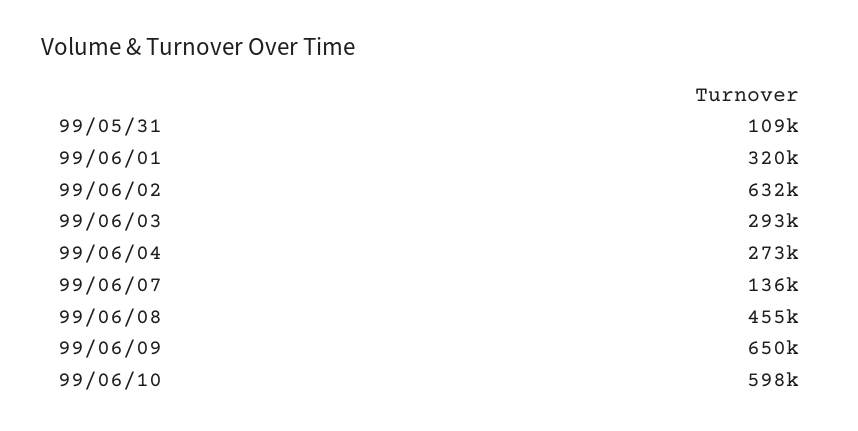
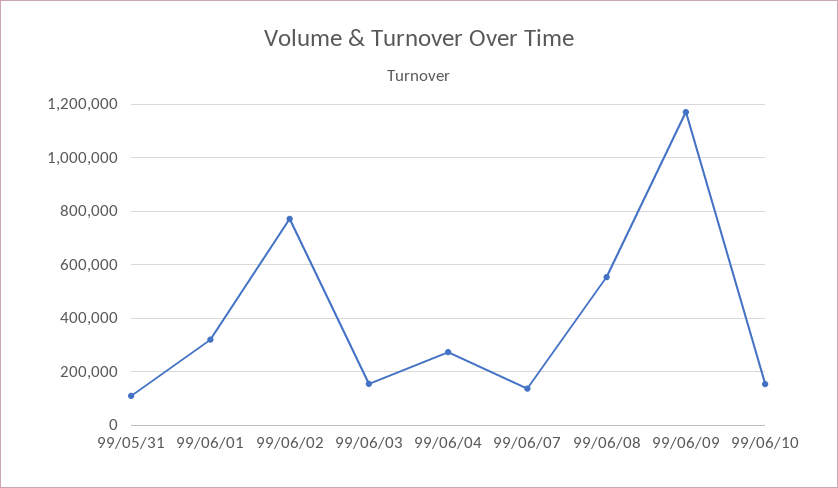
  {
    "99/05/31": 109000,
    "99/06/01": 320000,
-   "99/06/02": 632000,
+   "99/06/02": 775000,
-   "99/06/03": 293000,
+   "99/06/03": 150000,
    "99/06/04": 273000,
    "99/06/07": 136000,
-   "99/06/08": 455000,
+   "99/06/08": 550000,
-   "99/06/09": 650000,
+   "99/06/09": 1175000,
-   "99/06/10": 598000
+   "99/06/10": 150000
  }

